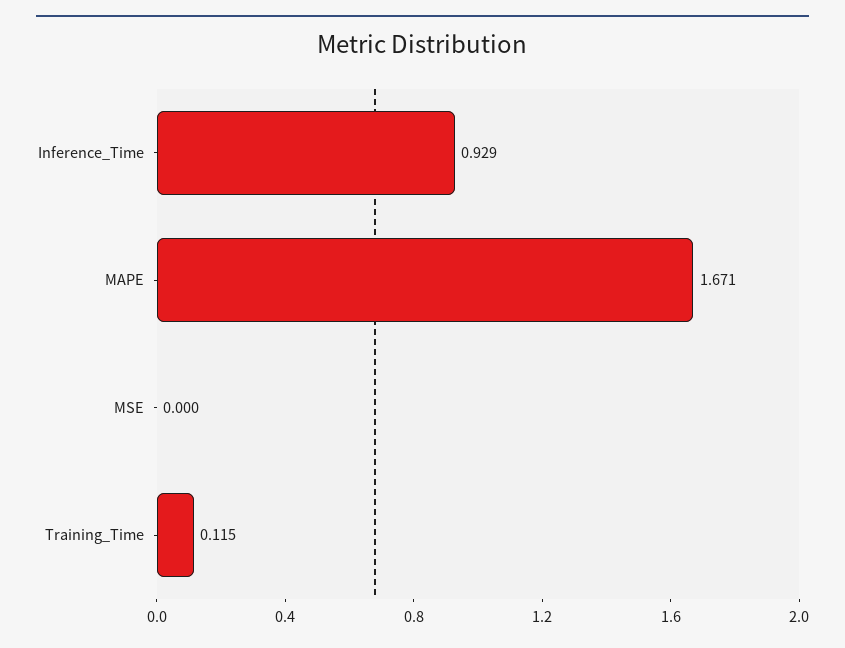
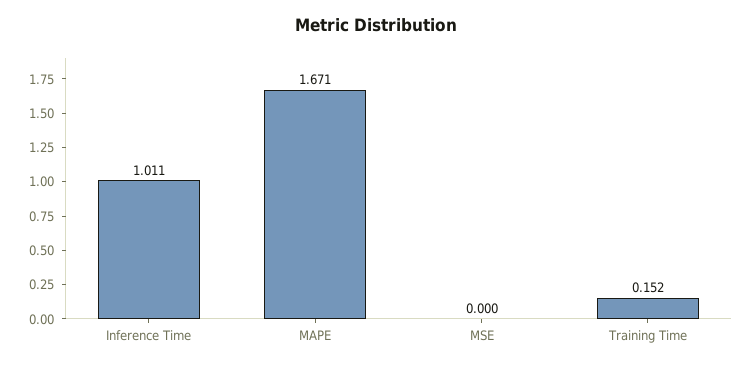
  {
-   "Inference_Time": 0.929,
+   "Inference_Time": 1.011,
    "MAPE": 1.671,
    "MSE": 0,
-   "Training_Time": 0.115
+   "Training_Time": 0.152
  }

